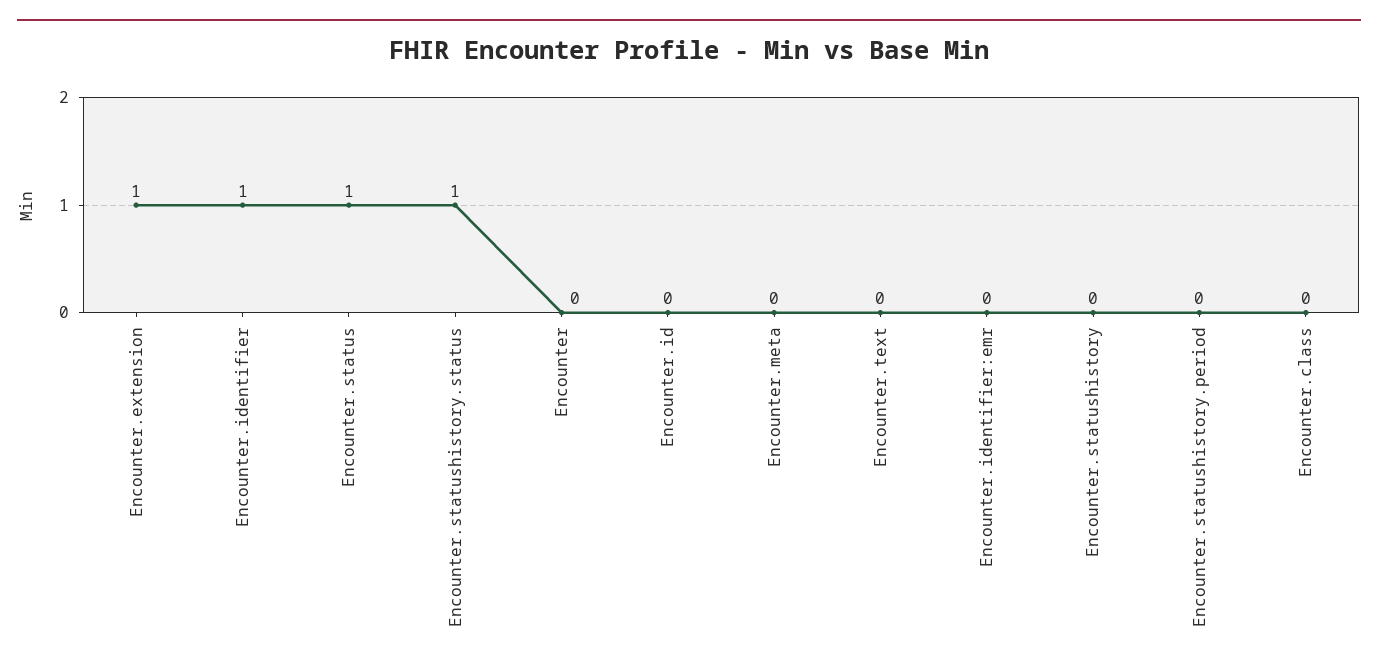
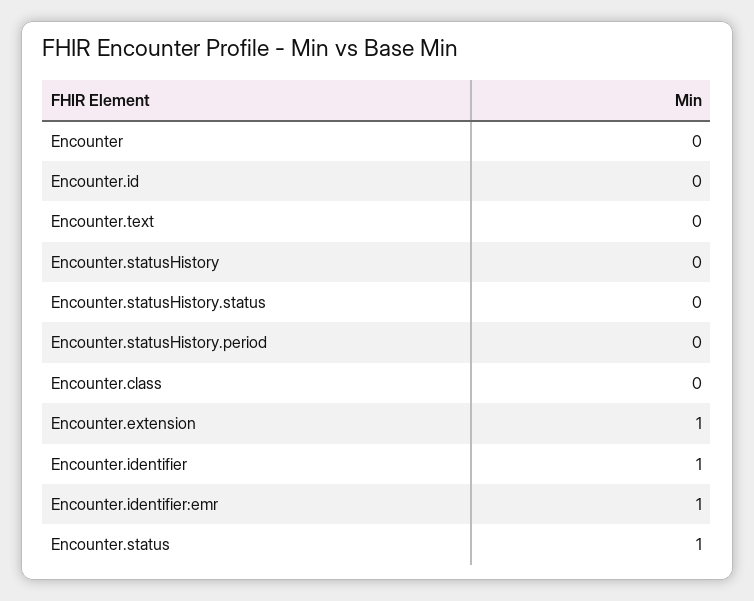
  {
    "Encounter.extension": 1,
    "Encounter.identifier": 1,
    "Encounter.status": 1,
-   "Encounter.statushistory.status": 1,
+   "Encounter.statushistory.status": 0,
    "Encounter": 0,
    "Encounter.id": 0,
-   "Encounter.meta": 0,
    "Encounter.text": 0,
-   "Encounter.identifier:emr": 0,
+   "Encounter.identifier:emr": 1,
    "Encounter.statushistory": 0,
    "Encounter.statushistory.period": 0,
    "Encounter.class": 0
  }

